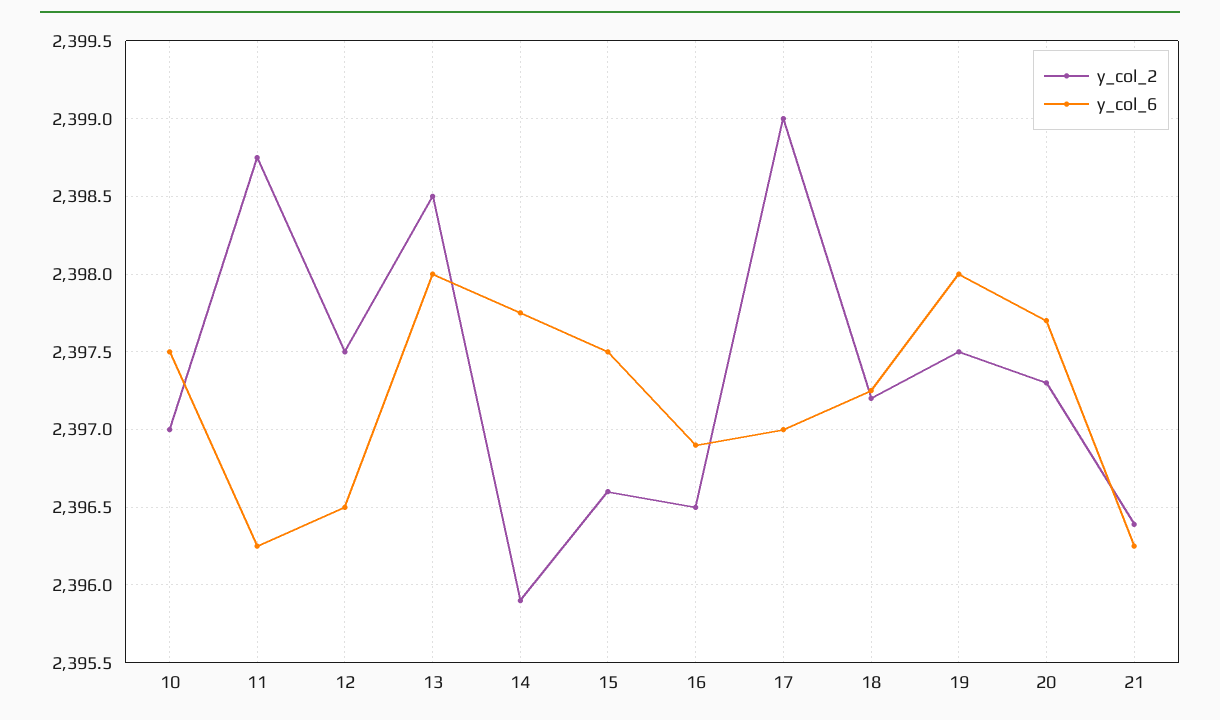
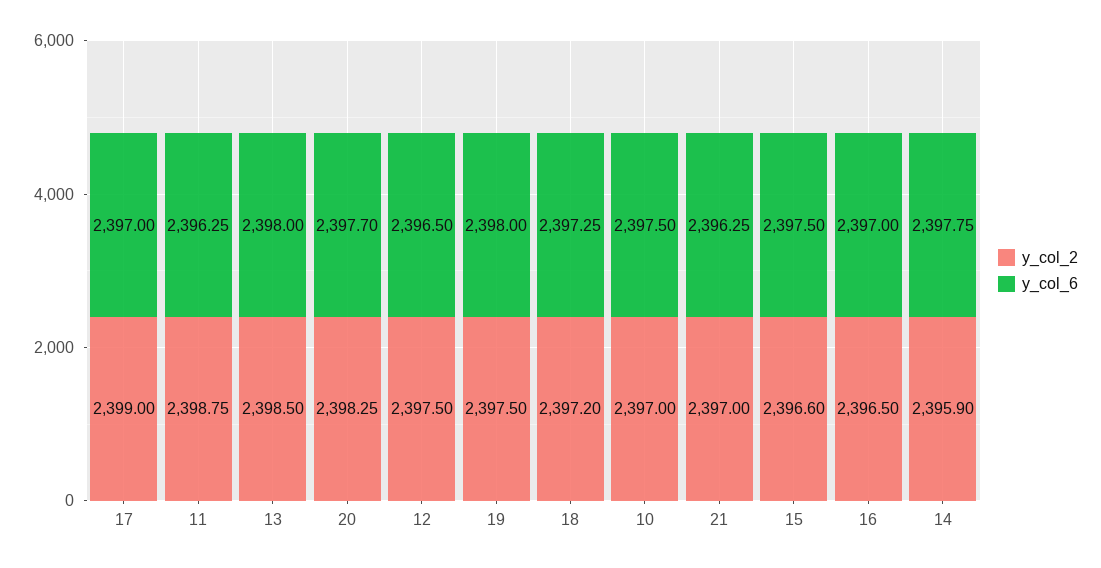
  {
    "y_col_2": {
      "10": 2397,
      "11": 2398.75,
      "12": 2397.5,
      "13": 2398.5,
      "14": 2395.9,
      "15": 2396.6,
      "16": 2396.5,
      "17": 2399,
      "18": 2397.2,
      "19": 2397.5,
-     "20": 2397.3,
+     "20": 2398.25,
-     "21": 2396.4
+     "21": 2397
    },
    "y_col_6": {
      "10": 2397.5,
      "11": 2396.25,
      "12": 2396.5,
      "13": 2398,
      "14": 2397.75,
      "15": 2397.5,
-     "16": 2396.9,
+     "16": 2397,
      "17": 2397,
      "18": 2397.25,
      "19": 2398,
      "20": 2397.7,
      "21": 2396.25
    }
  }

